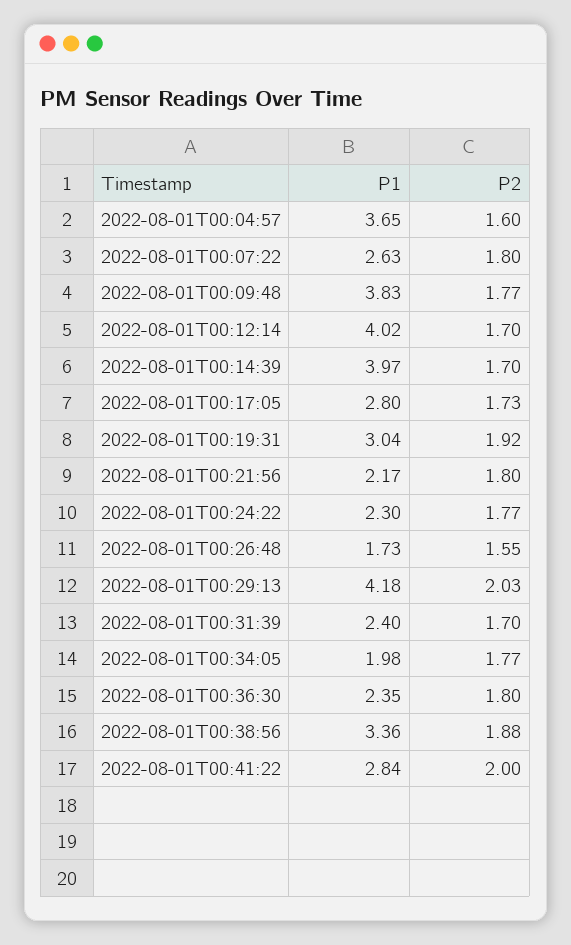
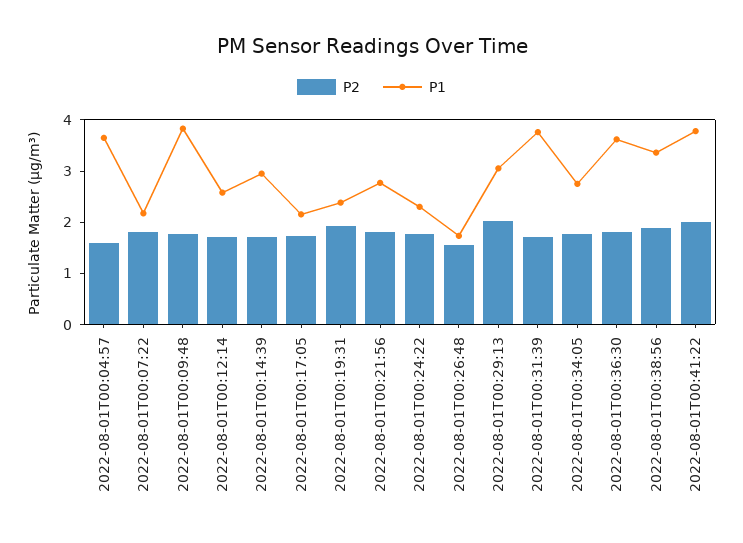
  {
    "P1": {
      "2022-08-01T00:04:57": 3.65,
-     "2022-08-01T00:07:22": 2.63,
+     "2022-08-01T00:07:22": 2.2,
      "2022-08-01T00:09:48": 3.83,
-     "2022-08-01T00:12:14": 4.02,
+     "2022-08-01T00:12:14": 2.6,
-     "2022-08-01T00:14:39": 3.97,
+     "2022-08-01T00:14:39": 3,
-     "2022-08-01T00:17:05": 2.8,
+     "2022-08-01T00:17:05": 2.2,
-     "2022-08-01T00:19:31": 3.04,
+     "2022-08-01T00:19:31": 2.4,
-     "2022-08-01T00:21:56": 2.17,
+     "2022-08-01T00:21:56": 2.8,
      "2022-08-01T00:24:22": 2.3,
      "2022-08-01T00:26:48": 1.73,
-     "2022-08-01T00:29:13": 4.18,
+     "2022-08-01T00:29:13": 3,
-     "2022-08-01T00:31:39": 2.4,
+     "2022-08-01T00:31:39": 3.8,
-     "2022-08-01T00:34:05": 1.98,
+     "2022-08-01T00:34:05": 2.8,
-     "2022-08-01T00:36:30": 2.35,
+     "2022-08-01T00:36:30": 3.6,
      "2022-08-01T00:38:56": 3.36,
-     "2022-08-01T00:41:22": 2.84
+     "2022-08-01T00:41:22": 3.8
    },
    "P2": {
      "2022-08-01T00:04:57": 1.6,
      "2022-08-01T00:07:22": 1.8,
      "2022-08-01T00:09:48": 1.77,
      "2022-08-01T00:12:14": 1.7,
      "2022-08-01T00:14:39": 1.7,
      "2022-08-01T00:17:05": 1.73,
      "2022-08-01T00:19:31": 1.92,
      "2022-08-01T00:21:56": 1.8,
      "2022-08-01T00:24:22": 1.77,
      "2022-08-01T00:26:48": 1.55,
      "2022-08-01T00:29:13": 2.03,
      "2022-08-01T00:31:39": 1.7,
      "2022-08-01T00:34:05": 1.77,
      "2022-08-01T00:36:30": 1.8,
      "2022-08-01T00:38:56": 1.88,
      "2022-08-01T00:41:22": 2
    }
  }

